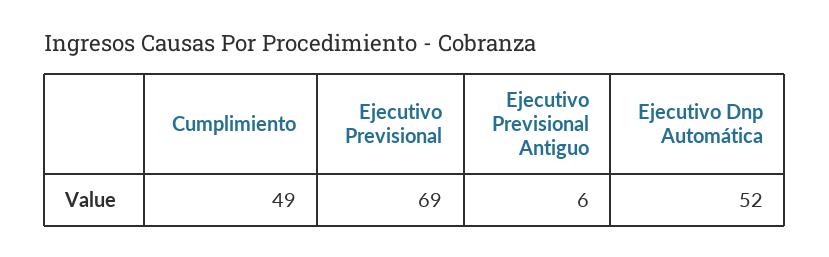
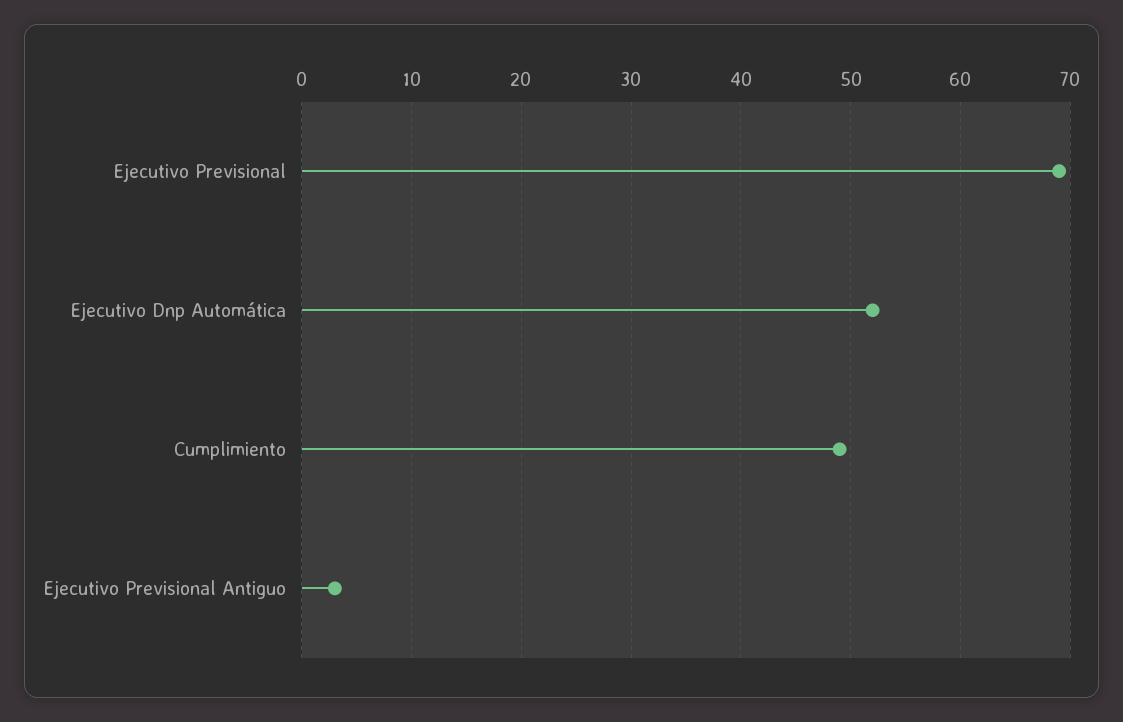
  {
    "Cumplimiento": 49,
    "Ejecutivo Previsional": 69,
-   "Ejecutivo Previsional Antiguo": 6,
+   "Ejecutivo Previsional Antiguo": 3,
    "Ejecutivo Dnp Automática": 52
  }

